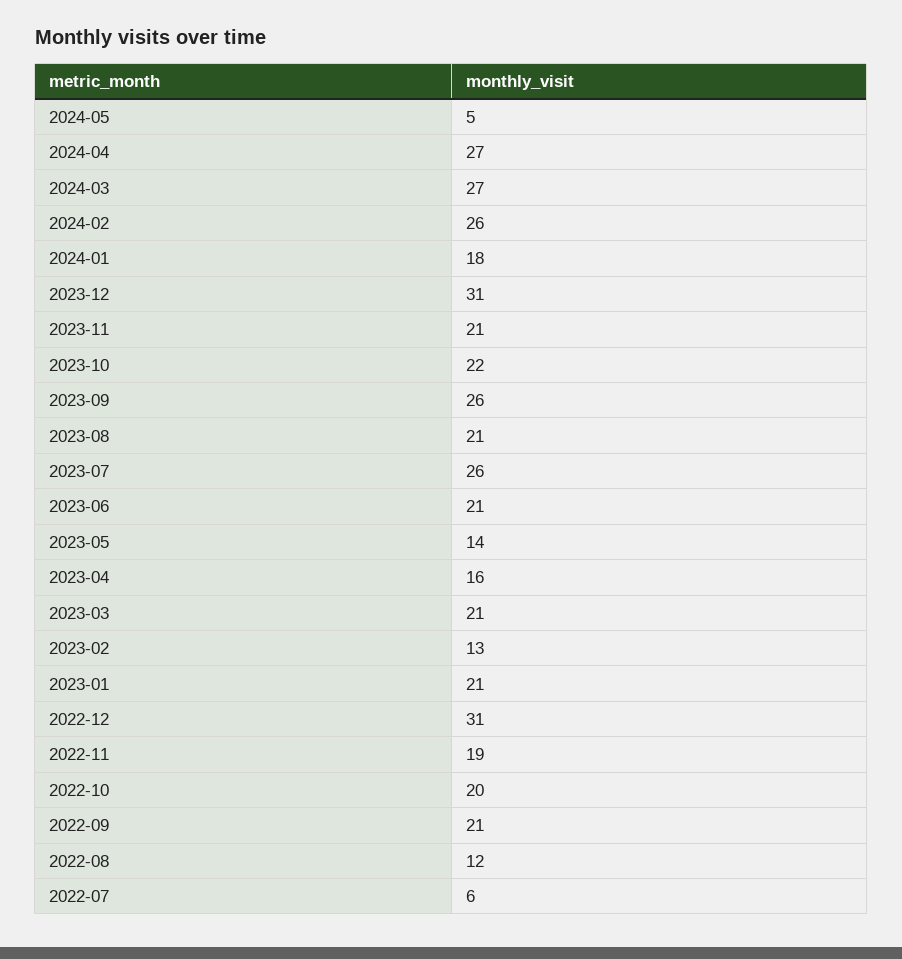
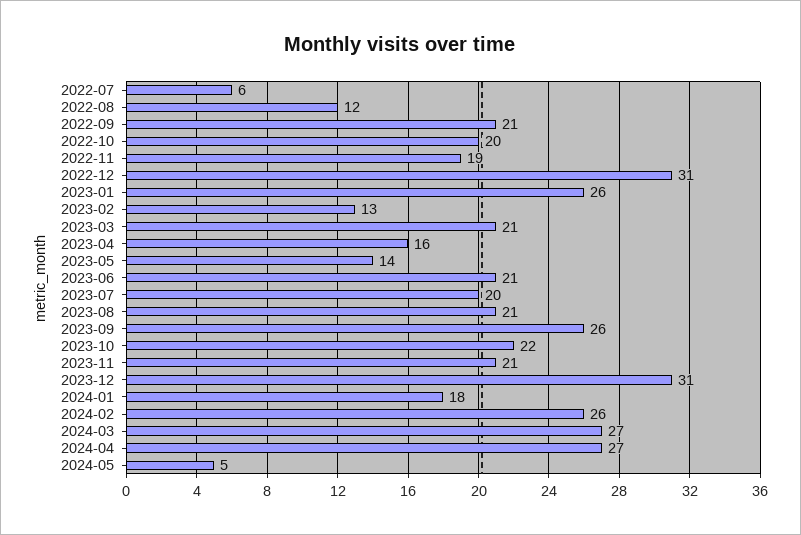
  {
    "2024-05": 5,
    "2024-04": 27,
    "2024-03": 27,
    "2024-02": 26,
    "2024-01": 18,
    "2023-12": 31,
    "2023-11": 21,
    "2023-10": 22,
    "2023-09": 26,
    "2023-08": 21,
-   "2023-07": 26,
+   "2023-07": 20,
    "2023-06": 21,
    "2023-05": 14,
    "2023-04": 16,
    "2023-03": 21,
    "2023-02": 13,
-   "2023-01": 21,
+   "2023-01": 26,
    "2022-12": 31,
    "2022-11": 19,
    "2022-10": 20,
    "2022-09": 21,
    "2022-08": 12,
    "2022-07": 6
  }

